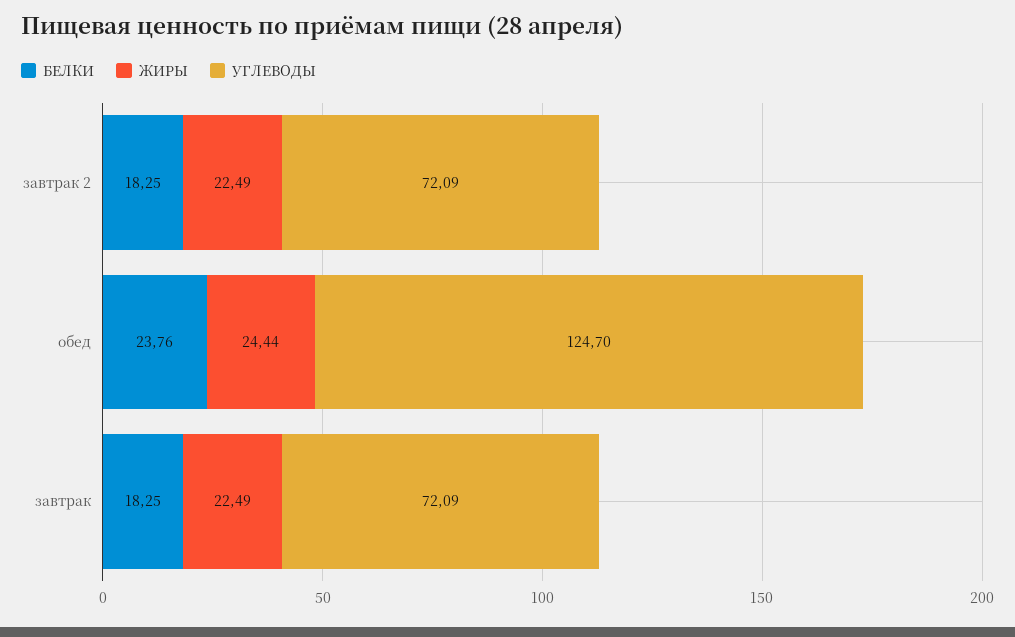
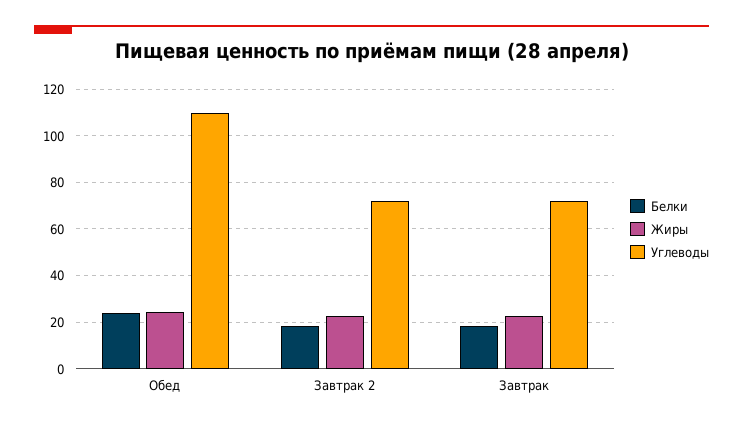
  {
    "БЕЛКИ": {
      "завтрак 2": 18.25,
      "обед": 23.76,
      "завтрак": 18.25
    },
    "ЖИРЫ": {
      "завтрак 2": 22.49,
      "обед": 24.44,
      "завтрак": 22.49
    },
    "УГЛЕВОДЫ": {
      "завтрак 2": 72.09,
-     "обед": 124.7,
+     "обед": 110,
      "завтрак": 72.09
    }
  }

